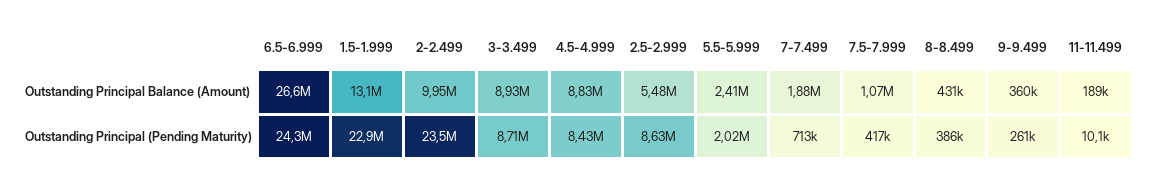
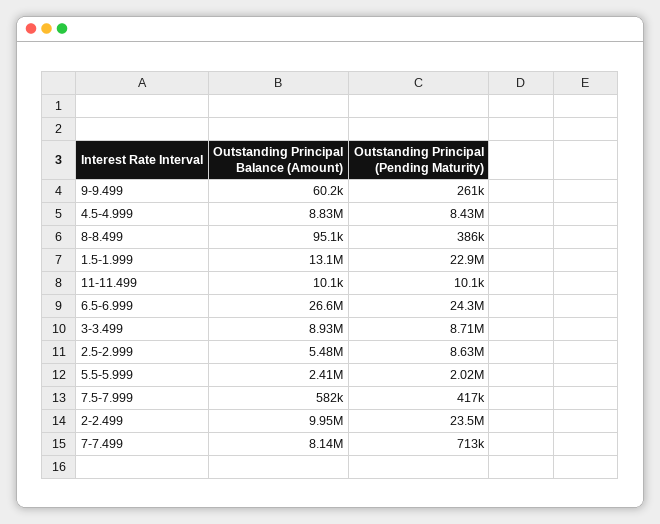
  {
    "6.5-6.999": {
      "Outstanding Principal Balance (Amount)": 26600000,
      "Outstanding Principal (Pending Maturity)": 24300000
    },
    "1.5-1.999": {
      "Outstanding Principal Balance (Amount)": 13100000,
      "Outstanding Principal (Pending Maturity)": 22900000
    },
    "2-2.499": {
      "Outstanding Principal Balance (Amount)": 9950000,
      "Outstanding Principal (Pending Maturity)": 23500000
    },
    "3-3.499": {
      "Outstanding Principal Balance (Amount)": 8930000,
      "Outstanding Principal (Pending Maturity)": 8710000
    },
    "4.5-4.999": {
      "Outstanding Principal Balance (Amount)": 8830000,
      "Outstanding Principal (Pending Maturity)": 8430000
    },
    "2.5-2.999": {
      "Outstanding Principal Balance (Amount)": 5480000,
      "Outstanding Principal (Pending Maturity)": 8630000
    },
    "5.5-5.999": {
      "Outstanding Principal Balance (Amount)": 2410000,
      "Outstanding Principal (Pending Maturity)": 2020000
    },
    "7-7.499": {
-     "Outstanding Principal Balance (Amount)": 1880000,
+     "Outstanding Principal Balance (Amount)": 8140000,
      "Outstanding Principal (Pending Maturity)": 713000
    },
    "7.5-7.999": {
-     "Outstanding Principal Balance (Amount)": 1070000,
+     "Outstanding Principal Balance (Amount)": 582000,
      "Outstanding Principal (Pending Maturity)": 417000
    },
    "8-8.499": {
-     "Outstanding Principal Balance (Amount)": 431000,
+     "Outstanding Principal Balance (Amount)": 95100,
      "Outstanding Principal (Pending Maturity)": 386000
    },
    "9-9.499": {
-     "Outstanding Principal Balance (Amount)": 360000,
+     "Outstanding Principal Balance (Amount)": 60200,
      "Outstanding Principal (Pending Maturity)": 261000
    },
    "11-11.499": {
-     "Outstanding Principal Balance (Amount)": 189000,
+     "Outstanding Principal Balance (Amount)": 10100,
      "Outstanding Principal (Pending Maturity)": 10100
    }
  }

